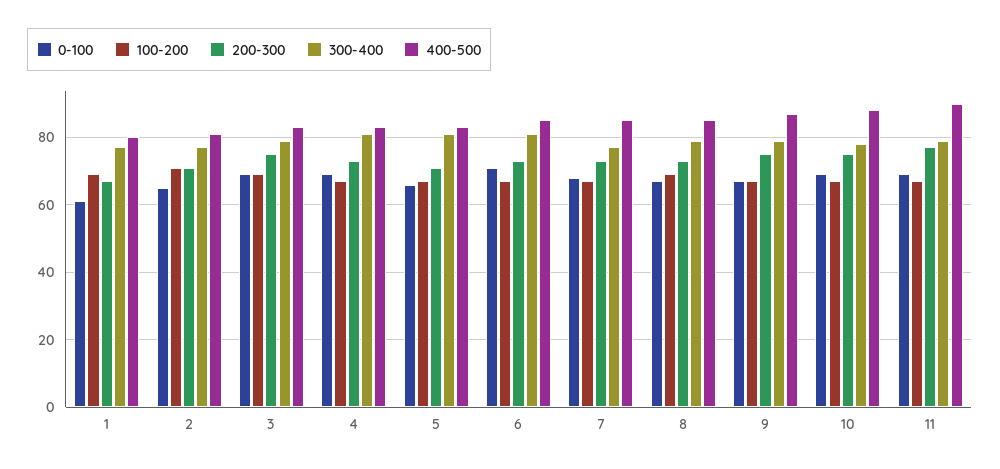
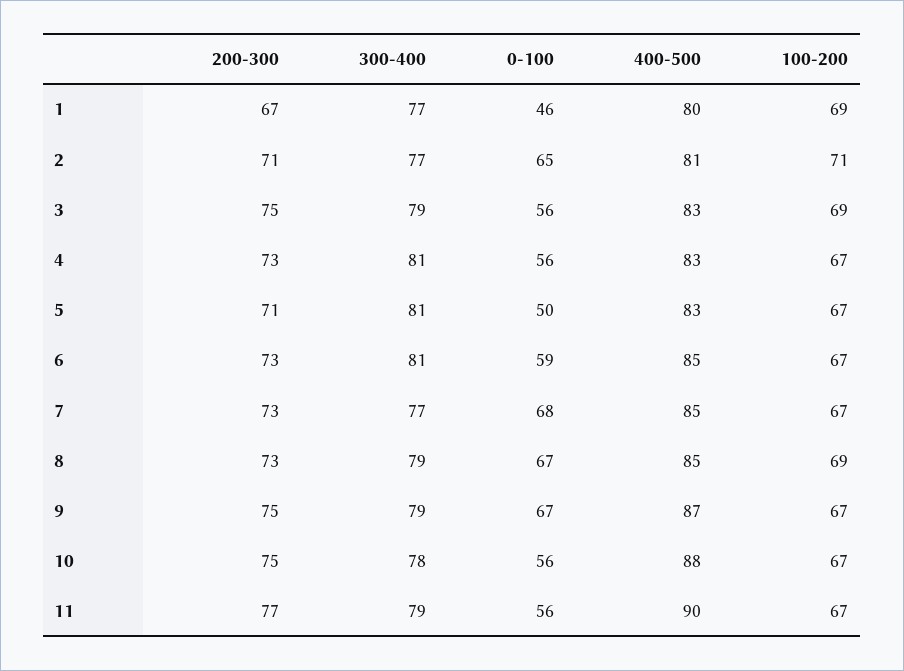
  {
    "0-100": {
-     "1": 60,
+     "1": 46,
      "2": 65,
-     "3": 70,
+     "3": 56,
-     "4": 70,
+     "4": 56,
-     "5": 65,
+     "5": 50,
-     "6": 70,
+     "6": 59,
      "7": 68,
      "8": 67,
      "9": 67,
-     "10": 70,
+     "10": 56,
-     "11": 70
+     "11": 56
    },
    "100-200": {
      "1": 69,
      "2": 71,
      "3": 69,
      "4": 67,
      "5": 67,
      "6": 67,
      "7": 67,
      "8": 69,
      "9": 67,
      "10": 67,
      "11": 67
    },
    "200-300": {
      "1": 67,
      "2": 71,
      "3": 75,
      "4": 73,
      "5": 71,
      "6": 73,
      "7": 73,
      "8": 73,
      "9": 75,
      "10": 75,
      "11": 77
    },
    "300-400": {
      "1": 77,
      "2": 77,
      "3": 79,
      "4": 81,
      "5": 81,
      "6": 81,
      "7": 77,
      "8": 79,
      "9": 79,
      "10": 78,
      "11": 79
    },
    "400-500": {
      "1": 80,
      "2": 81,
      "3": 83,
      "4": 83,
      "5": 83,
      "6": 85,
      "7": 85,
      "8": 85,
      "9": 87,
      "10": 88,
      "11": 90
    }
  }

